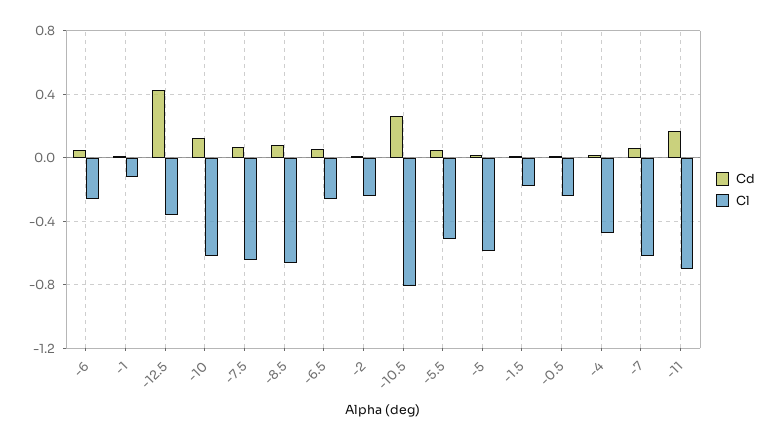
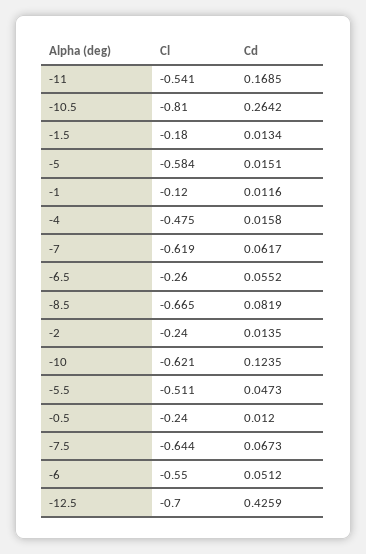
  {
    "Cd": {
      "-6": 0.0512,
      "-1": 0.0116,
      "-12.5": 0.4259,
      "-10": 0.1235,
      "-7.5": 0.0673,
      "-8.5": 0.0819,
      "-6.5": 0.0552,
      "-2": 0.0135,
      "-10.5": 0.2642,
      "-5.5": 0.0473,
      "-5": 0.0151,
      "-1.5": 0.0134,
      "-0.5": 0.012,
      "-4": 0.0158,
      "-7": 0.0617,
      "-11": 0.1685
    },
    "Cl": {
-     "-6": -0.25,
+     "-6": -0.55,
      "-1": -0.12,
-     "-12.5": -0.35,
+     "-12.5": -0.7,
      "-10": -0.621,
      "-7.5": -0.644,
      "-8.5": -0.665,
      "-6.5": -0.26,
      "-2": -0.24,
      "-10.5": -0.81,
      "-5.5": -0.511,
      "-5": -0.584,
      "-1.5": -0.18,
      "-0.5": -0.24,
      "-4": -0.475,
      "-7": -0.619,
-     "-11": -0.7
+     "-11": -0.541
    }
  }

